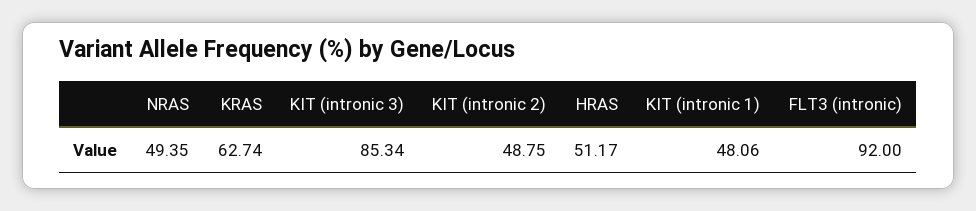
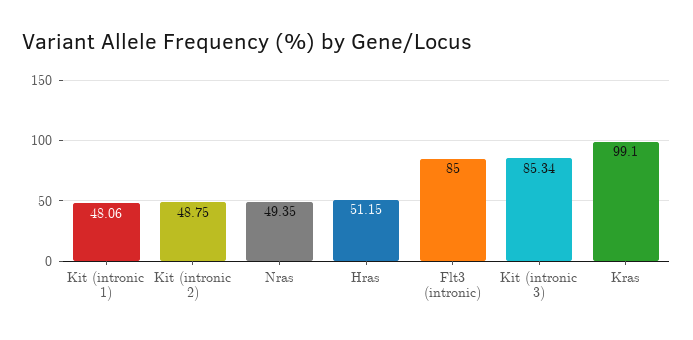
  {
    "NRAS": 49.35,
-   "KRAS": 62.74,
+   "KRAS": 99.1,
    "KIT (intronic 3)": 85.34,
    "KIT (intronic 2)": 48.75,
-   "HRAS": 51.17,
+   "HRAS": 51.15,
    "KIT (intronic 1)": 48.06,
-   "FLT3 (intronic)": 92
+   "FLT3 (intronic)": 85
  }

